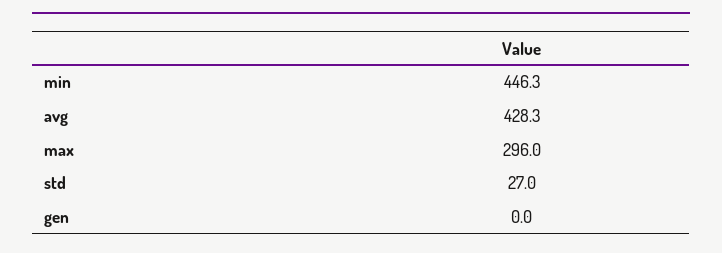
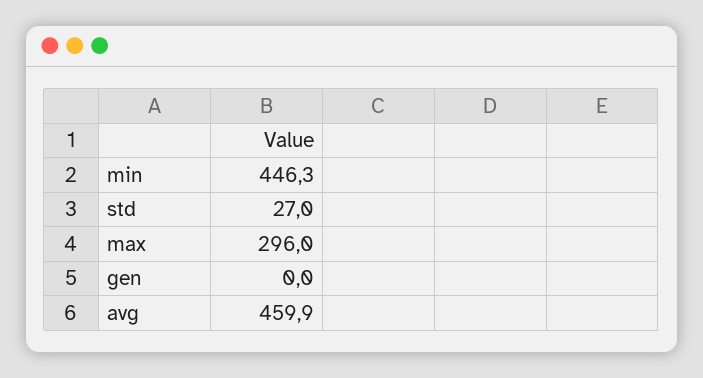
  {
    "min": 446.3,
-   "avg": 428.3,
+   "avg": 459.9,
    "max": 296,
    "std": 27,
    "gen": 0
  }

